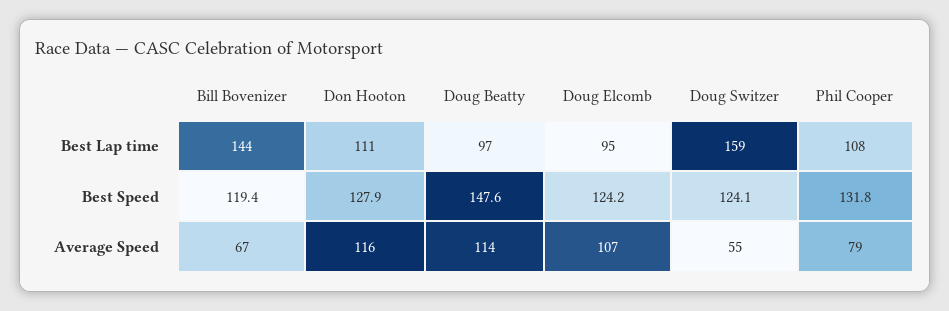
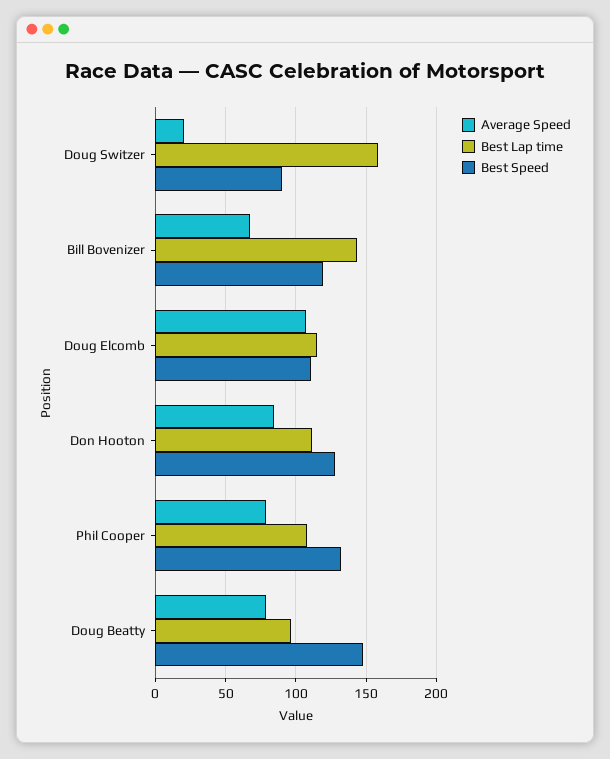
  {
    "Best Lap time": {
      "Bill Bovenizer": 144,
      "Don Hooton": 111,
      "Doug Beatty": 97,
-     "Doug Elcomb": 95,
+     "Doug Elcomb": 115,
      "Doug Switzer": 159,
      "Phil Cooper": 108
    },
    "Best Speed": {
      "Bill Bovenizer": 119.4,
      "Don Hooton": 127.9,
      "Doug Beatty": 147.6,
-     "Doug Elcomb": 124.2,
+     "Doug Elcomb": 110,
-     "Doug Switzer": 124.1,
+     "Doug Switzer": 90,
      "Phil Cooper": 131.8
    },
    "Average Speed": {
      "Bill Bovenizer": 67,
-     "Don Hooton": 116,
+     "Don Hooton": 85,
-     "Doug Beatty": 114,
+     "Doug Beatty": 80,
      "Doug Elcomb": 107,
-     "Doug Switzer": 55,
+     "Doug Switzer": 20,
      "Phil Cooper": 79
    }
  }

